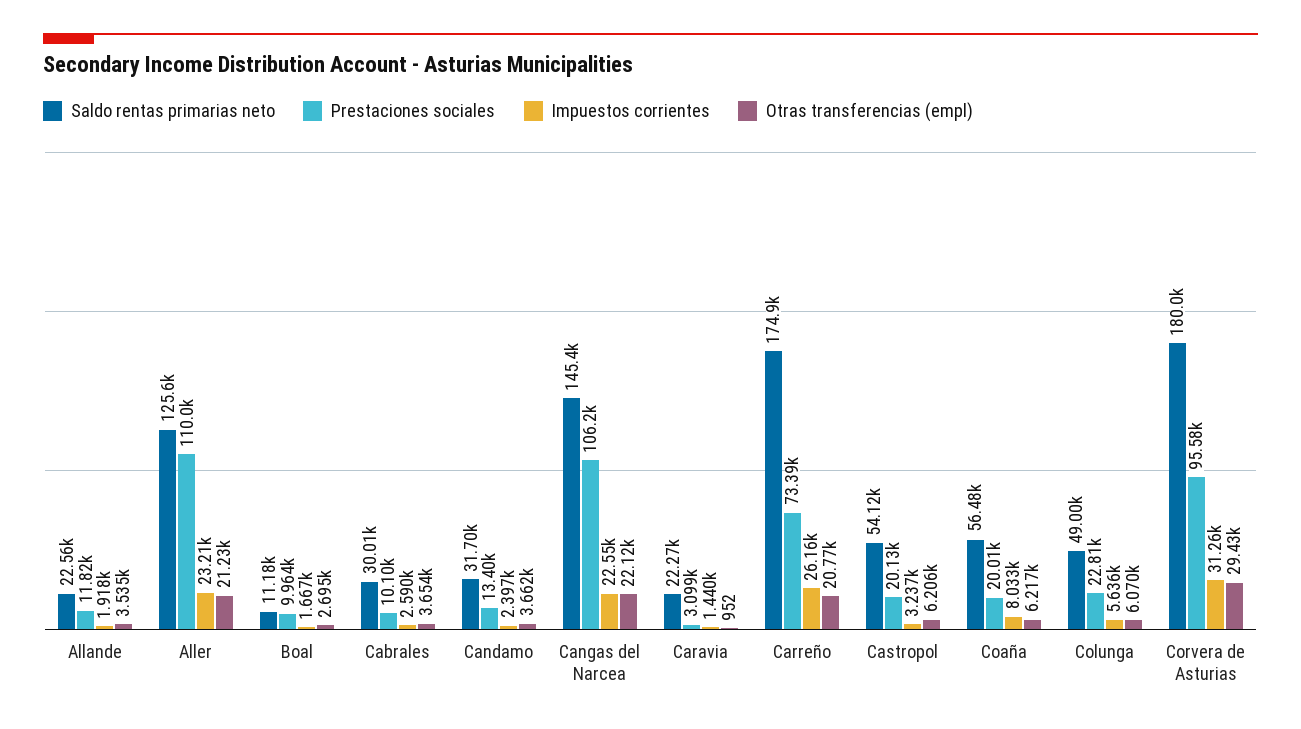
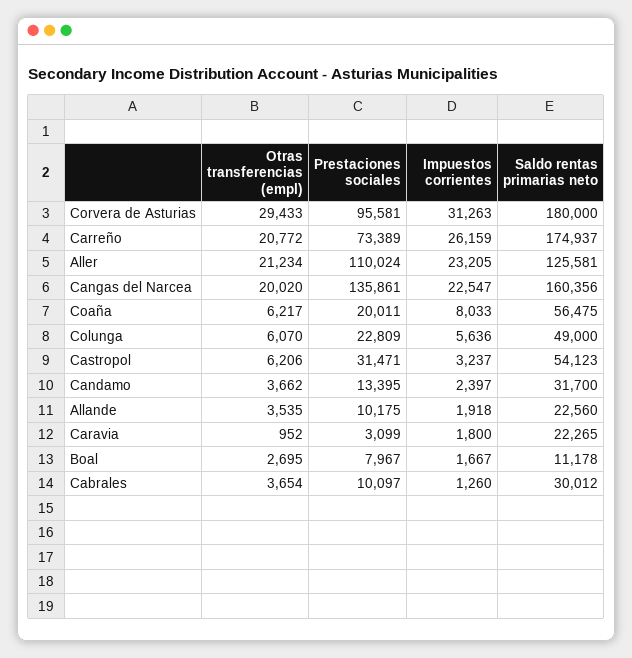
  {
    "Saldo rentas primarias neto": {
      "Allande": 22560,
      "Aller": 125581,
      "Boal": 11178,
      "Cabrales": 30012,
      "Candamo": 31700,
-     "Cangas del Narcea": 145400,
+     "Cangas del Narcea": 160356,
      "Caravia": 22265,
      "Carreño": 174937,
      "Castropol": 54123,
      "Coaña": 56475,
      "Colunga": 49000,
      "Corvera de Asturias": 180000
    },
    "Prestaciones sociales": {
-     "Allande": 11820,
+     "Allande": 10175,
      "Aller": 110024,
-     "Boal": 9964,
+     "Boal": 7967,
      "Cabrales": 10097,
      "Candamo": 13395,
-     "Cangas del Narcea": 106200,
+     "Cangas del Narcea": 135861,
      "Caravia": 3099,
      "Carreño": 73389,
-     "Castropol": 20130,
+     "Castropol": 31471,
      "Coaña": 20011,
      "Colunga": 22809,
      "Corvera de Asturias": 95581
    },
    "Impuestos corrientes": {
      "Allande": 1918,
      "Aller": 23205,
      "Boal": 1667,
-     "Cabrales": 2590,
+     "Cabrales": 1260,
      "Candamo": 2397,
      "Cangas del Narcea": 22547,
-     "Caravia": 1440,
+     "Caravia": 1800,
      "Carreño": 26159,
      "Castropol": 3237,
      "Coaña": 8033,
      "Colunga": 5636,
      "Corvera de Asturias": 31263
    },
    "Otras transferencias (empl)": {
      "Allande": 3535,
      "Aller": 21234,
      "Boal": 2695,
      "Cabrales": 3654,
      "Candamo": 3662,
-     "Cangas del Narcea": 22120,
+     "Cangas del Narcea": 20020,
      "Caravia": 952,
      "Carreño": 20772,
      "Castropol": 6206,
      "Coaña": 6217,
      "Colunga": 6070,
      "Corvera de Asturias": 29433
    }
  }

